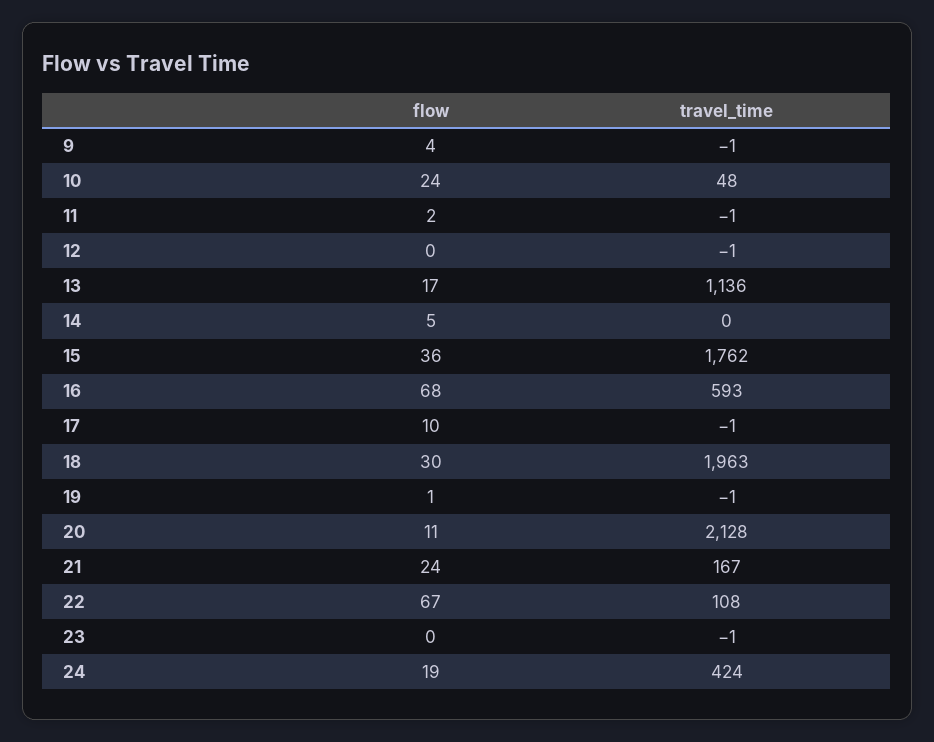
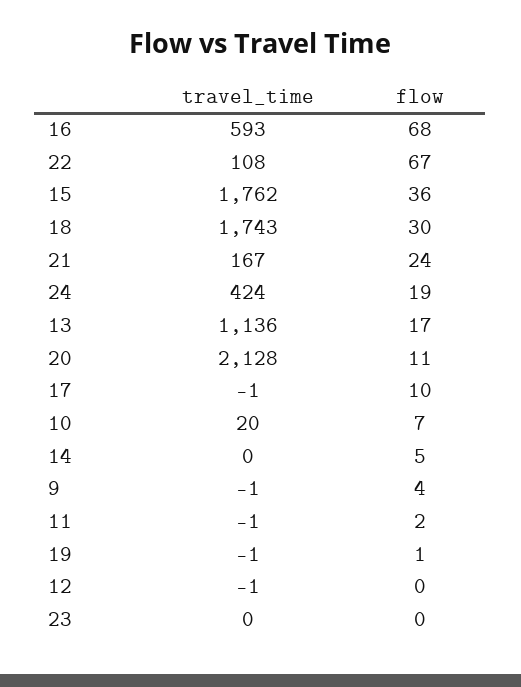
  {
    "flow": {
      "9": 4,
-     "10": 24,
+     "10": 7,
      "11": 2,
      "12": 0,
      "13": 17,
      "14": 5,
      "15": 36,
      "16": 68,
      "17": 10,
      "18": 30,
      "19": 1,
      "20": 11,
      "21": 24,
      "22": 67,
      "23": 0,
      "24": 19
    },
    "travel_time": {
      "9": -1,
-     "10": 48,
+     "10": 20,
      "11": -1,
      "12": -1,
      "13": 1136,
      "14": 0,
      "15": 1762,
      "16": 593,
      "17": -1,
-     "18": 1963,
+     "18": 1743,
      "19": -1,
      "20": 2128,
      "21": 167,
      "22": 108,
-     "23": -1,
+     "23": 0,
      "24": 424
    }
  }

